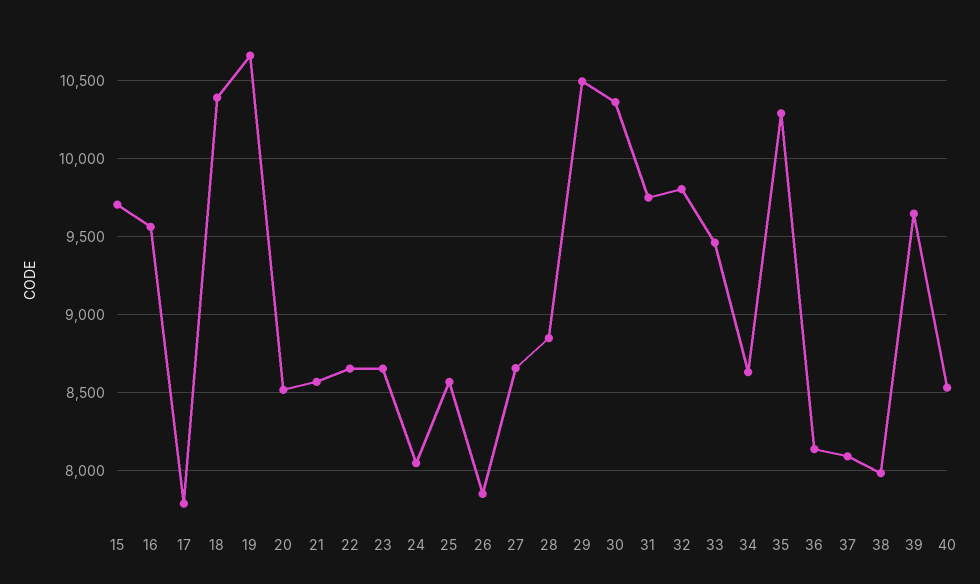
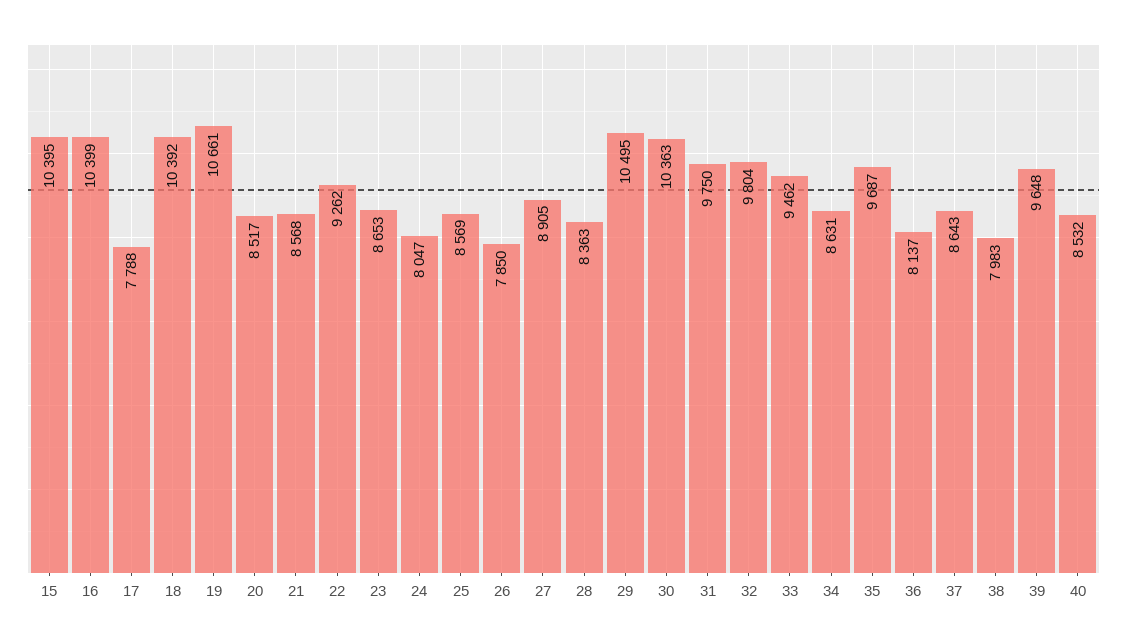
  {
-   "15": 9700,
+   "15": 10395,
-   "16": 9550,
+   "16": 10399,
    "17": 7788,
    "18": 10392,
    "19": 10661,
    "20": 8517,
    "21": 8568,
-   "22": 8650,
+   "22": 9262,
    "23": 8653,
    "24": 8047,
    "25": 8569,
    "26": 7850,
-   "27": 8650,
+   "27": 8905,
-   "28": 8850,
+   "28": 8363,
    "29": 10495,
    "30": 10363,
    "31": 9750,
    "32": 9804,
    "33": 9462,
    "34": 8631,
-   "35": 10300,
+   "35": 9687,
    "36": 8137,
-   "37": 8100,
+   "37": 8643,
    "38": 7983,
    "39": 9648,
    "40": 8532
  }

